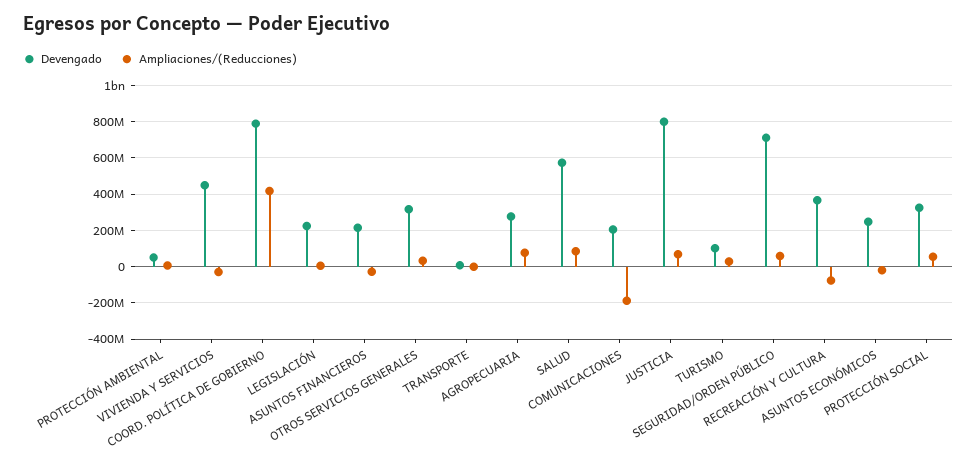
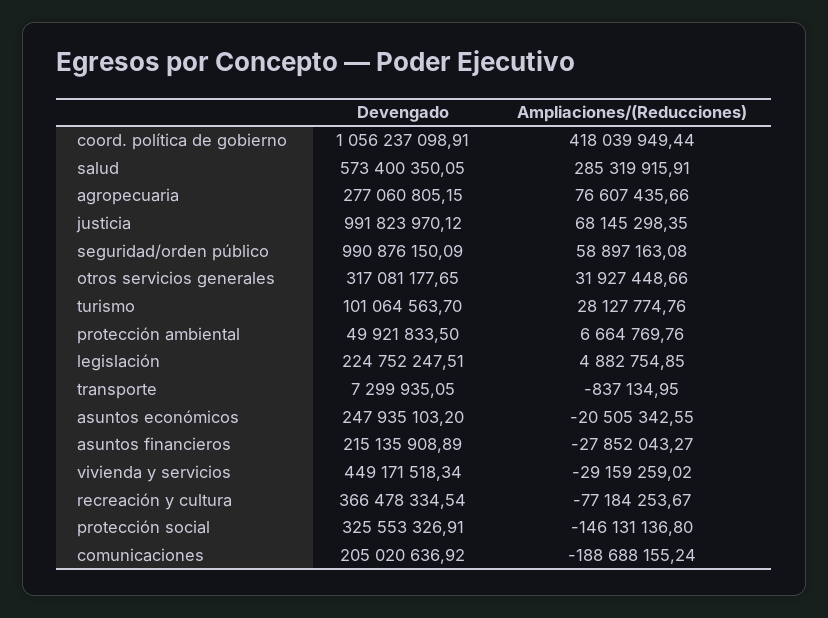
  {
    "Devengado": {
      "PROTECCIÓN AMBIENTAL": 49921833.5,
      "VIVIENDA Y SERVICIOS": 449171518.34,
-     "COORD. POLÍTICA DE GOBIERNO": 800000000,
+     "COORD. POLÍTICA DE GOBIERNO": 1056237098.91,
      "LEGISLACIÓN": 224752247.51,
      "ASUNTOS FINANCIEROS": 215135908.89,
      "OTROS SERVICIOS GENERALES": 317081177.65,
      "TRANSPORTE": 7299935.05,
      "AGROPECUARIA": 277060805.15,
      "SALUD": 573400350.05,
      "COMUNICACIONES": 205020636.92,
-     "JUSTICIA": 800000000,
+     "JUSTICIA": 991823970.12,
      "TURISMO": 101064563.7,
-     "SEGURIDAD/ORDEN PÚBLICO": 700000000,
+     "SEGURIDAD/ORDEN PÚBLICO": 990876150.09,
      "RECREACIÓN Y CULTURA": 366478334.54,
      "ASUNTOS ECONÓMICOS": 247935103.2,
      "PROTECCIÓN SOCIAL": 325553326.91
    },
    "Ampliaciones/(Reducciones)": {
      "PROTECCIÓN AMBIENTAL": 6664769.76,
      "VIVIENDA Y SERVICIOS": -29159259.02,
      "COORD. POLÍTICA DE GOBIERNO": 418039949.44,
      "LEGISLACIÓN": 4882754.85,
      "ASUNTOS FINANCIEROS": -27852043.27,
      "OTROS SERVICIOS GENERALES": 31927448.66,
      "TRANSPORTE": -837134.95,
      "AGROPECUARIA": 76607435.66,
-     "SALUD": 100000000,
+     "SALUD": 285319915.91,
      "COMUNICACIONES": -188688155.24,
      "JUSTICIA": 68145298.35,
      "TURISMO": 28127774.76,
      "SEGURIDAD/ORDEN PÚBLICO": 58897163.08,
      "RECREACIÓN Y CULTURA": -77184253.67,
      "ASUNTOS ECONÓMICOS": -20505342.55,
-     "PROTECCIÓN SOCIAL": 50000000
+     "PROTECCIÓN SOCIAL": -146131136.8
    }
  }

